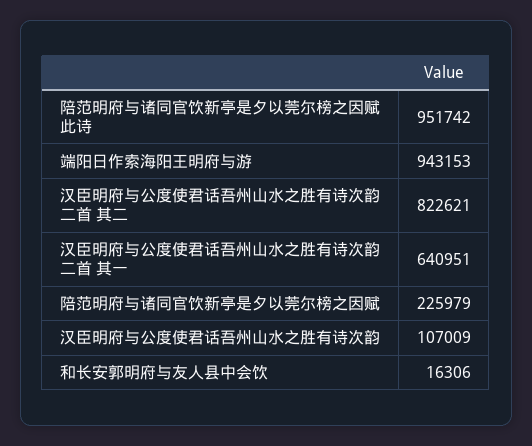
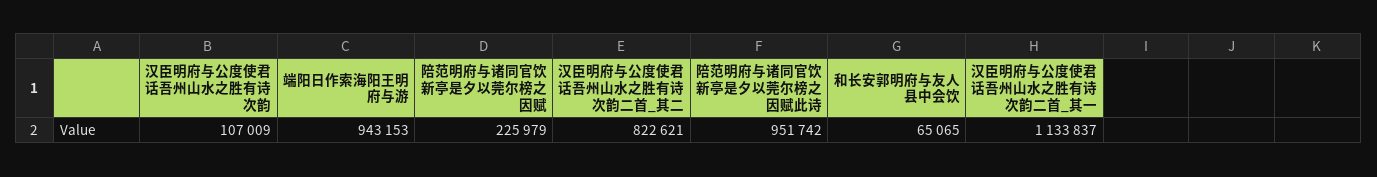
  {
    "陪范明府与诸同官饮新亭是夕以莞尔榜之因赋此诗": 951742,
    "端阳日作索海阳王明府与游": 943153,
    "汉臣明府与公度使君话吾州山水之胜有诗次韵二首 其二": 822621,
-   "汉臣明府与公度使君话吾州山水之胜有诗次韵二首 其一": 640951,
+   "汉臣明府与公度使君话吾州山水之胜有诗次韵二首 其一": 1133837,
    "陪范明府与诸同官饮新亭是夕以莞尔榜之因赋": 225979,
    "汉臣明府与公度使君话吾州山水之胜有诗次韵": 107009,
-   "和长安郭明府与友人县中会饮": 16306
+   "和长安郭明府与友人县中会饮": 65065
  }

